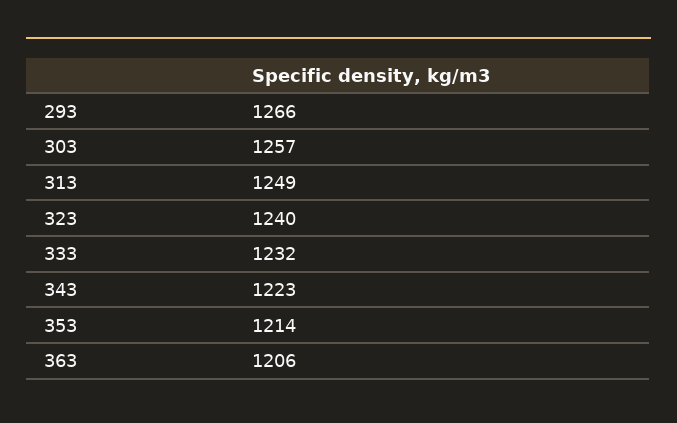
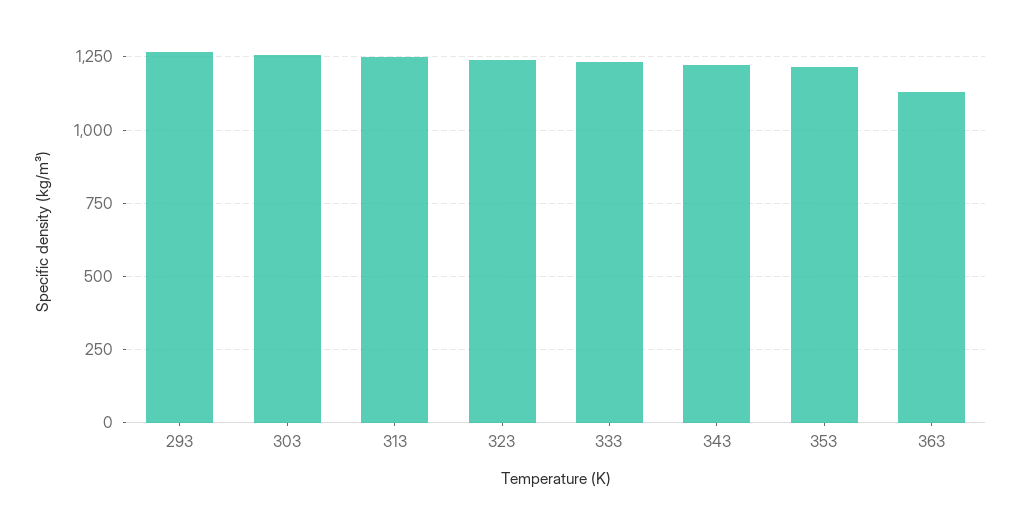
  {
    "293": 1266,
    "303": 1257,
    "313": 1249,
    "323": 1240,
    "333": 1232,
    "343": 1223,
    "353": 1214,
-   "363": 1206
+   "363": 1125
  }

